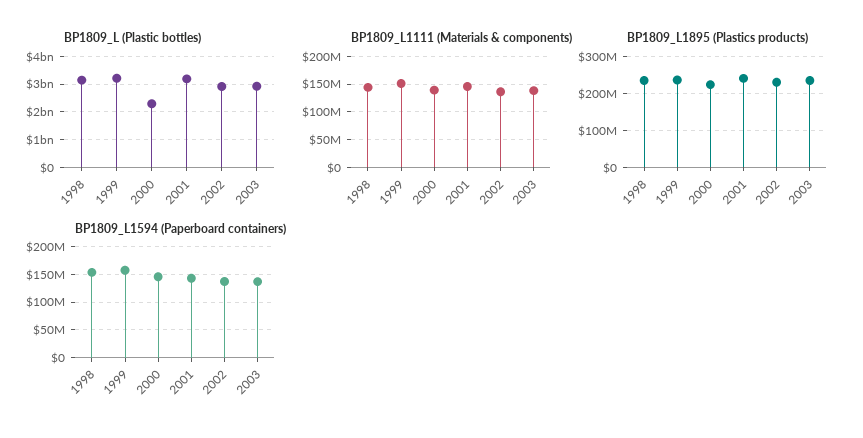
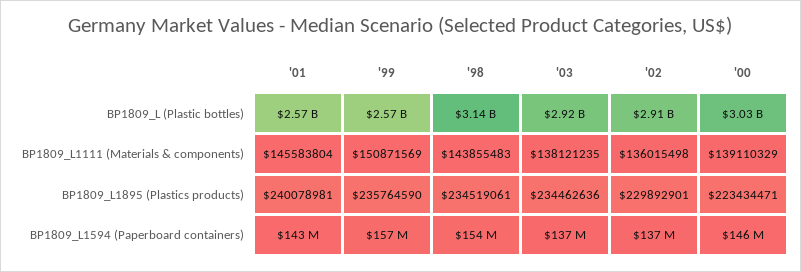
  {
    "BP1809_L (Plastic bottles)": {
      "1998": 3140000000,
-     "1999": 3250000000,
+     "1999": 2570000000,
-     "2000": 2250000000,
+     "2000": 3030000000,
-     "2001": 3250000000,
+     "2001": 2570000000,
      "2002": 2910000000,
      "2003": 2920000000
    },
    "BP1809_L1111 (Materials & components)": {
      "1998": 143855483,
      "1999": 150871569,
      "2000": 139110329,
      "2001": 145583804,
      "2002": 136015498,
      "2003": 138121235
    },
    "BP1809_L1895 (Plastics products)": {
      "1998": 234519061,
      "1999": 235764590,
      "2000": 223434471,
      "2001": 240078981,
      "2002": 229892901,
      "2003": 234462636
    },
    "BP1809_L1594 (Paperboard containers)": {
      "1998": 154000000,
      "1999": 157000000,
      "2000": 146000000,
      "2001": 143000000,
      "2002": 137000000,
      "2003": 137000000
    }
  }

